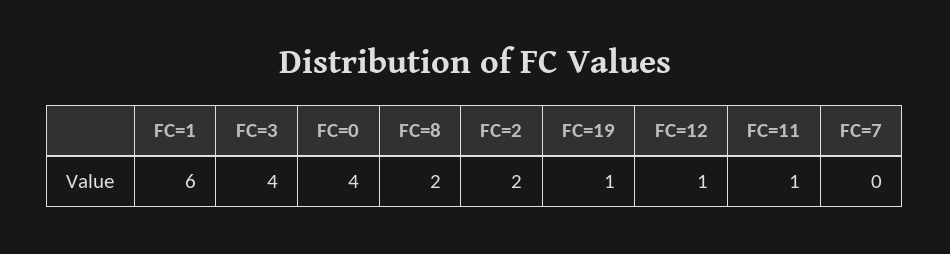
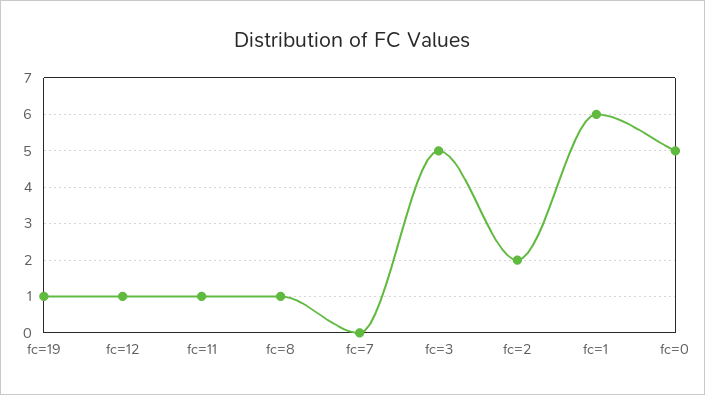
  {
    "FC=1": 6,
-   "FC=3": 4,
+   "FC=3": 5,
-   "FC=0": 4,
+   "FC=0": 5,
-   "FC=8": 2,
+   "FC=8": 1,
    "FC=2": 2,
    "FC=19": 1,
    "FC=12": 1,
    "FC=11": 1,
    "FC=7": 0
  }

